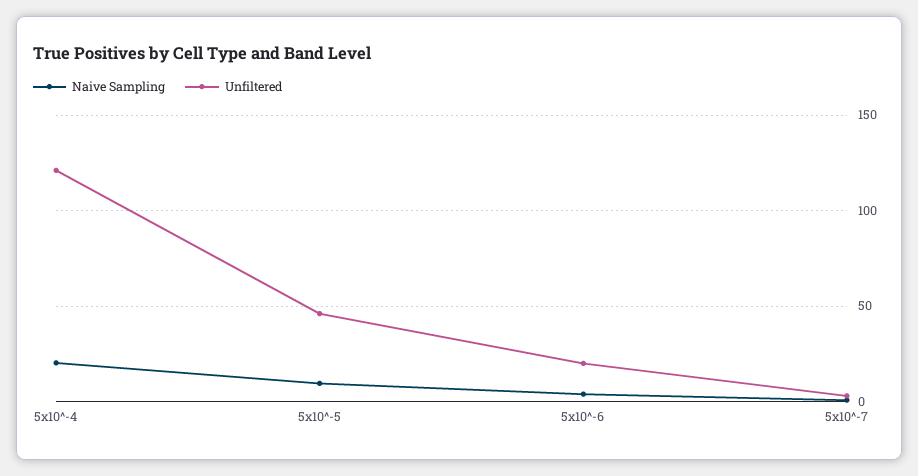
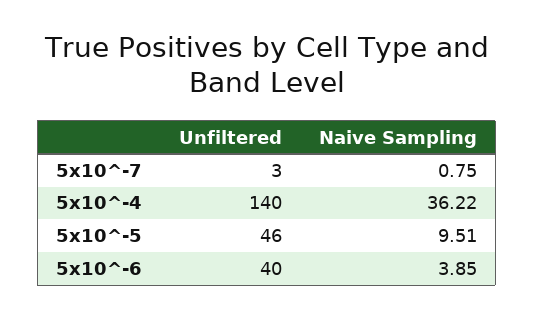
  {
    "Naive Sampling": {
-     "5x10^-4": 20,
+     "5x10^-4": 36.22,
      "5x10^-5": 9.51,
      "5x10^-6": 3.85,
      "5x10^-7": 0.75
    },
    "Unfiltered": {
-     "5x10^-4": 120,
+     "5x10^-4": 140,
      "5x10^-5": 46,
-     "5x10^-6": 20,
+     "5x10^-6": 40,
      "5x10^-7": 3
    }
  }

